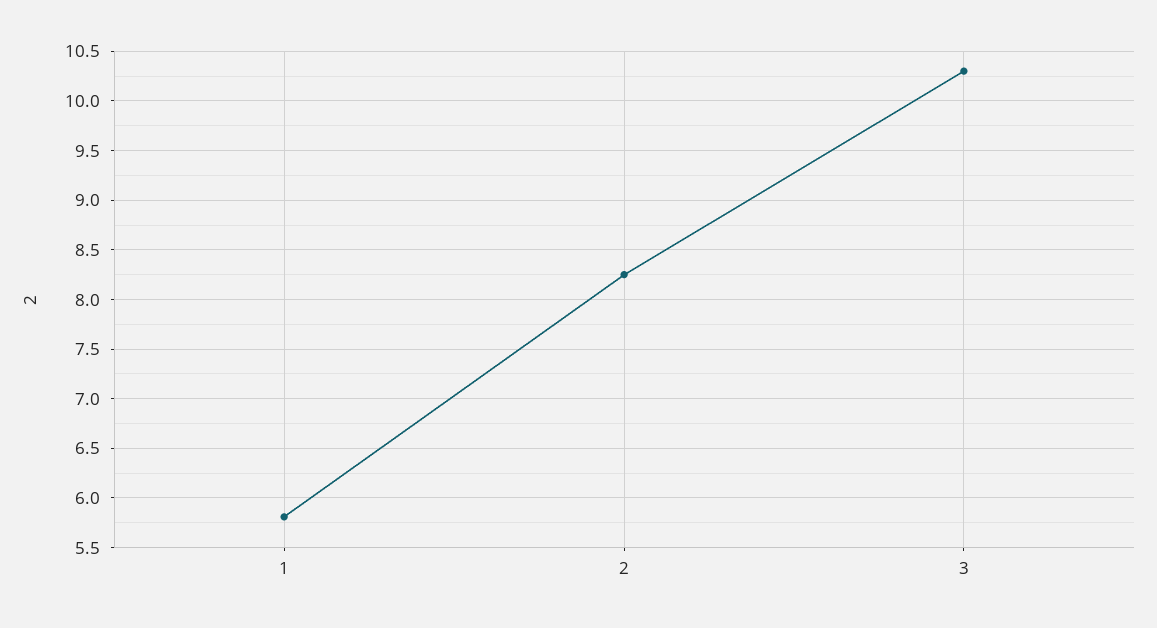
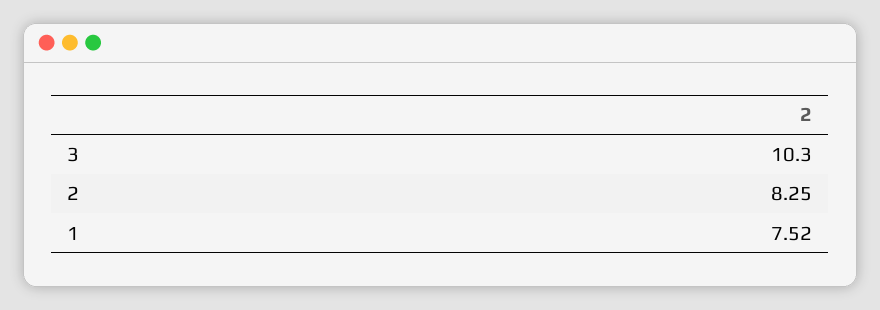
  {
-   "1": 5.8,
+   "1": 7.52,
    "2": 8.25,
    "3": 10.3
  }

